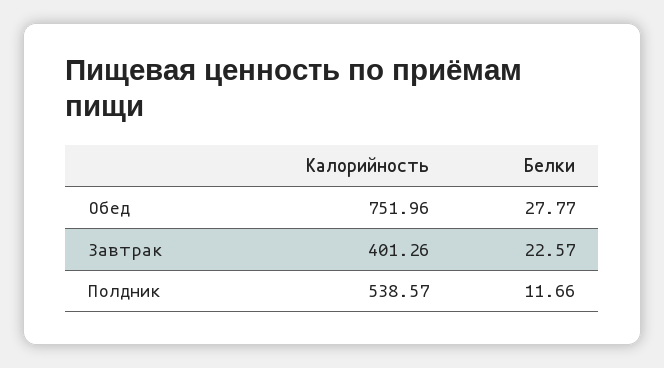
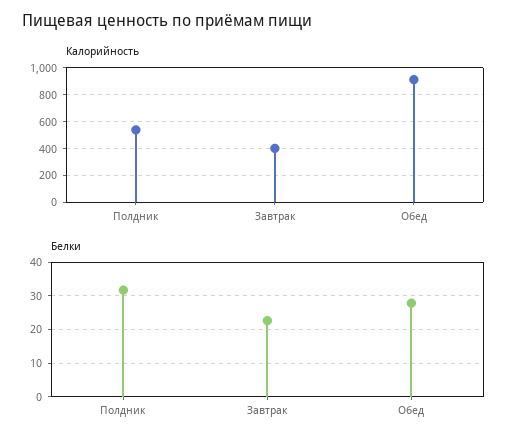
  {
    "Калорийность": {
-     "Обед": 751.96,
+     "Обед": 900,
      "Завтрак": 401.26,
      "Полдник": 538.57
    },
    "Белки": {
      "Обед": 27.77,
      "Завтрак": 22.57,
-     "Полдник": 11.66
+     "Полдник": 32
    }
  }

